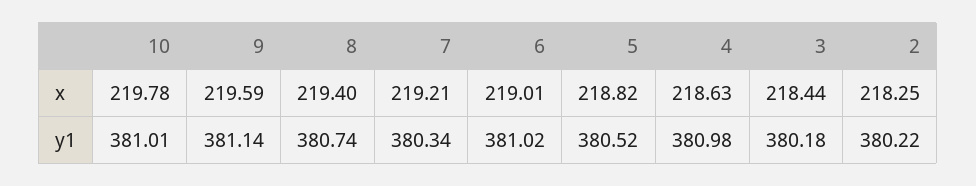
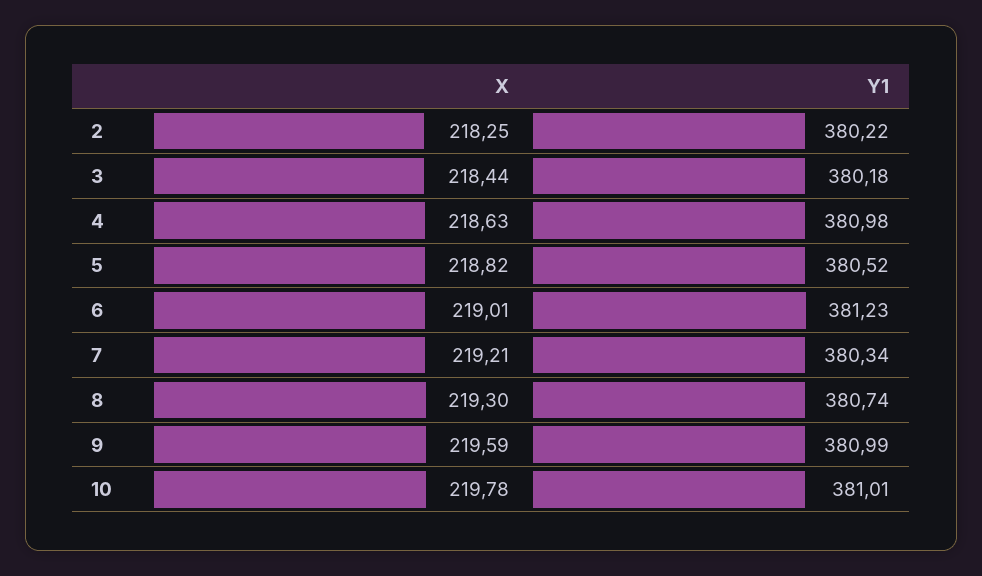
  {
    "10": {
      "x": 219.78,
      "y1": 381.01
    },
    "9": {
      "x": 219.59,
-     "y1": 381.14
+     "y1": 380.99
    },
    "8": {
-     "x": 219.4,
+     "x": 219.3,
      "y1": 380.74
    },
    "7": {
      "x": 219.21,
      "y1": 380.34
    },
    "6": {
      "x": 219.01,
-     "y1": 381.02
+     "y1": 381.23
    },
    "5": {
      "x": 218.82,
      "y1": 380.52
    },
    "4": {
      "x": 218.63,
      "y1": 380.98
    },
    "3": {
      "x": 218.44,
      "y1": 380.18
    },
    "2": {
      "x": 218.25,
      "y1": 380.22
    }
  }

